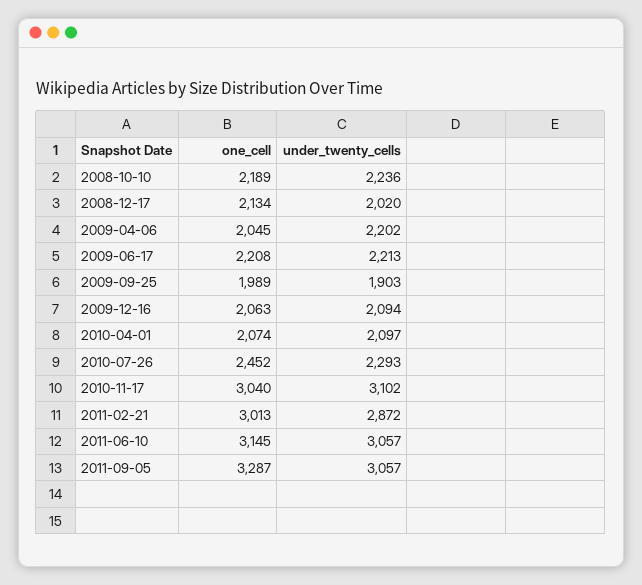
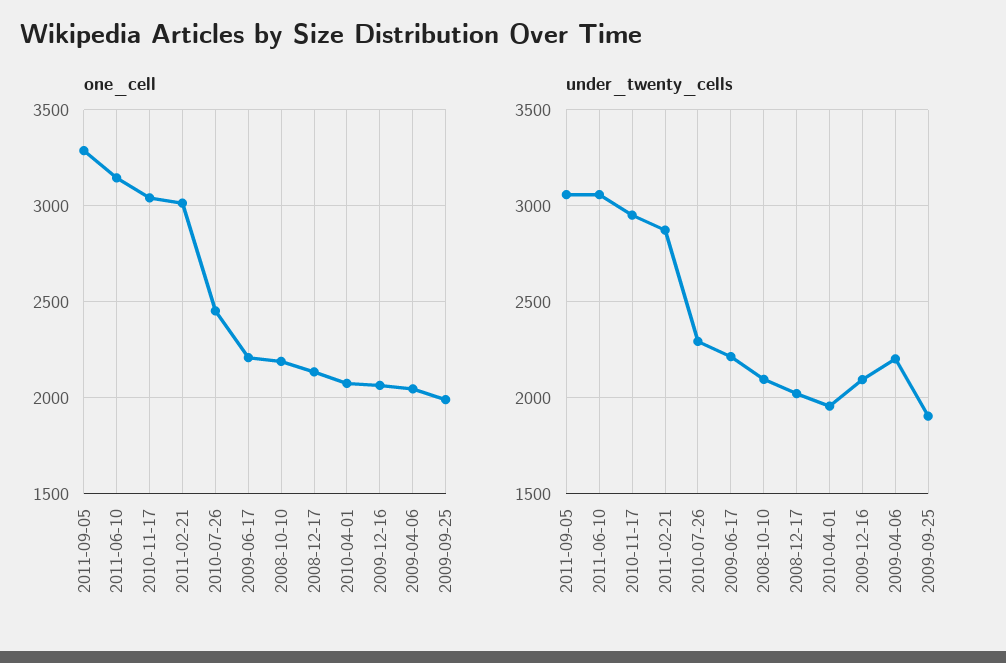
  {
    "one_cell": {
      "2008-10-10": 2189,
      "2008-12-17": 2134,
      "2009-04-06": 2045,
      "2009-06-17": 2208,
      "2009-09-25": 1989,
      "2009-12-16": 2063,
      "2010-04-01": 2074,
      "2010-07-26": 2452,
      "2010-11-17": 3040,
      "2011-02-21": 3013,
      "2011-06-10": 3145,
      "2011-09-05": 3287
    },
    "under_twenty_cells": {
-     "2008-10-10": 2236,
+     "2008-10-10": 2100,
      "2008-12-17": 2020,
      "2009-04-06": 2202,
      "2009-06-17": 2213,
      "2009-09-25": 1903,
      "2009-12-16": 2094,
-     "2010-04-01": 2097,
+     "2010-04-01": 1950,
      "2010-07-26": 2293,
-     "2010-11-17": 3102,
+     "2010-11-17": 2950,
      "2011-02-21": 2872,
      "2011-06-10": 3057,
      "2011-09-05": 3057
    }
  }

